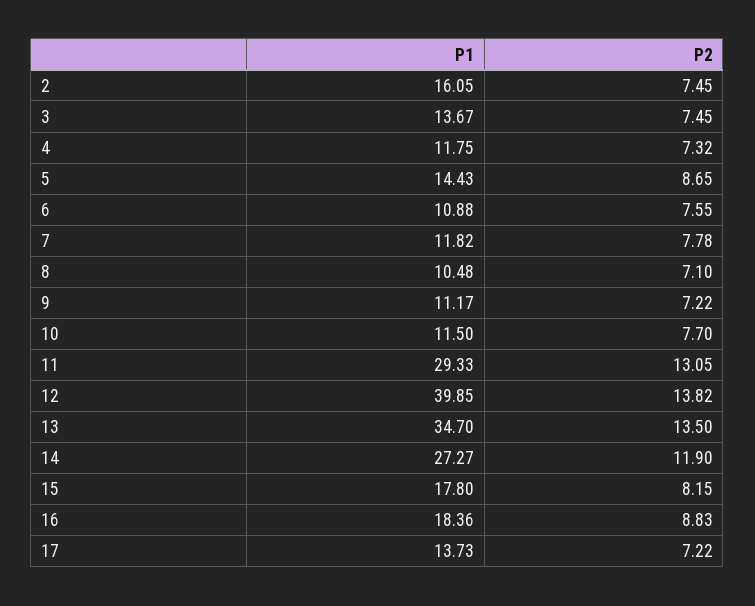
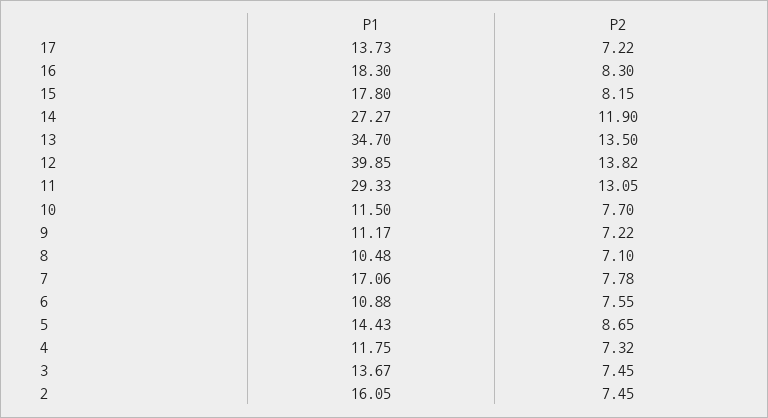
  {
    "P1": {
      "2": 16.05,
      "3": 13.67,
      "4": 11.75,
      "5": 14.43,
      "6": 10.88,
-     "7": 11.82,
+     "7": 17.06,
      "8": 10.48,
      "9": 11.17,
      "10": 11.5,
      "11": 29.33,
      "12": 39.85,
      "13": 34.7,
      "14": 27.27,
      "15": 17.8,
-     "16": 18.36,
+     "16": 18.3,
      "17": 13.73
    },
    "P2": {
      "2": 7.45,
      "3": 7.45,
      "4": 7.32,
      "5": 8.65,
      "6": 7.55,
      "7": 7.78,
      "8": 7.1,
      "9": 7.22,
      "10": 7.7,
      "11": 13.05,
      "12": 13.82,
      "13": 13.5,
      "14": 11.9,
      "15": 8.15,
-     "16": 8.83,
+     "16": 8.3,
      "17": 7.22
    }
  }

